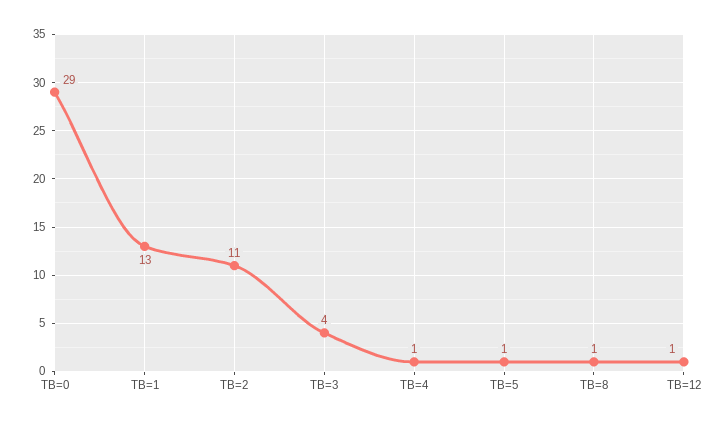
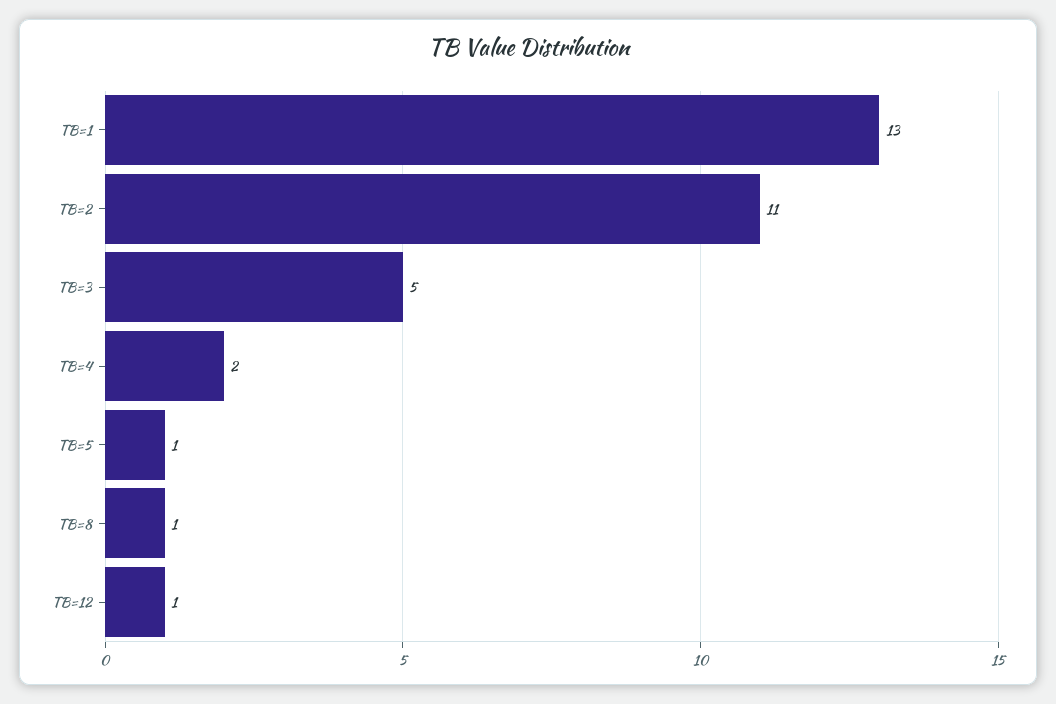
  {
-   "TB=0": 29,
    "TB=1": 13,
    "TB=2": 11,
-   "TB=3": 4,
+   "TB=3": 5,
-   "TB=4": 1,
+   "TB=4": 2,
    "TB=5": 1,
    "TB=8": 1,
    "TB=12": 1
  }

